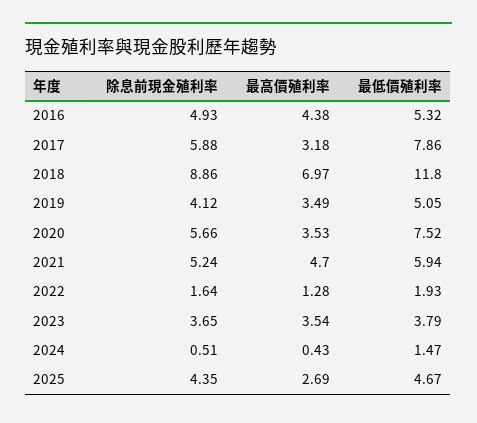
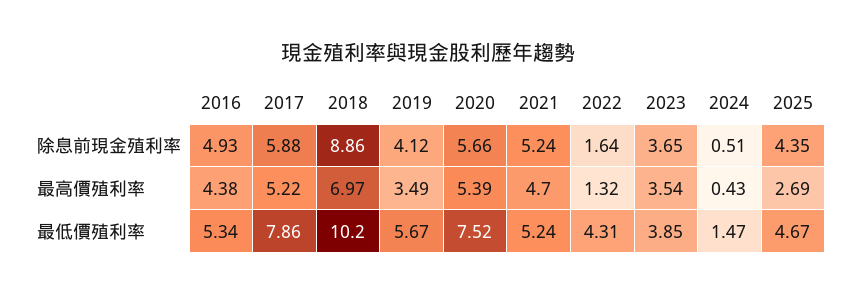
  {
    "除息前現金殖利率": {
      "2016": 4.93,
      "2017": 5.88,
      "2018": 8.86,
      "2019": 4.12,
      "2020": 5.66,
      "2021": 5.24,
      "2022": 1.64,
      "2023": 3.65,
      "2024": 0.51,
      "2025": 4.35
    },
    "最高價殖利率": {
      "2016": 4.38,
-     "2017": 3.18,
+     "2017": 5.22,
      "2018": 6.97,
      "2019": 3.49,
-     "2020": 3.53,
+     "2020": 5.39,
      "2021": 4.7,
-     "2022": 1.28,
+     "2022": 1.32,
      "2023": 3.54,
      "2024": 0.43,
      "2025": 2.69
    },
    "最低價殖利率": {
-     "2016": 5.32,
+     "2016": 5.34,
      "2017": 7.86,
-     "2018": 11.8,
+     "2018": 10.2,
-     "2019": 5.05,
+     "2019": 5.67,
      "2020": 7.52,
-     "2021": 5.94,
+     "2021": 5.24,
-     "2022": 1.93,
+     "2022": 4.31,
-     "2023": 3.79,
+     "2023": 3.85,
      "2024": 1.47,
      "2025": 4.67
    }
  }

